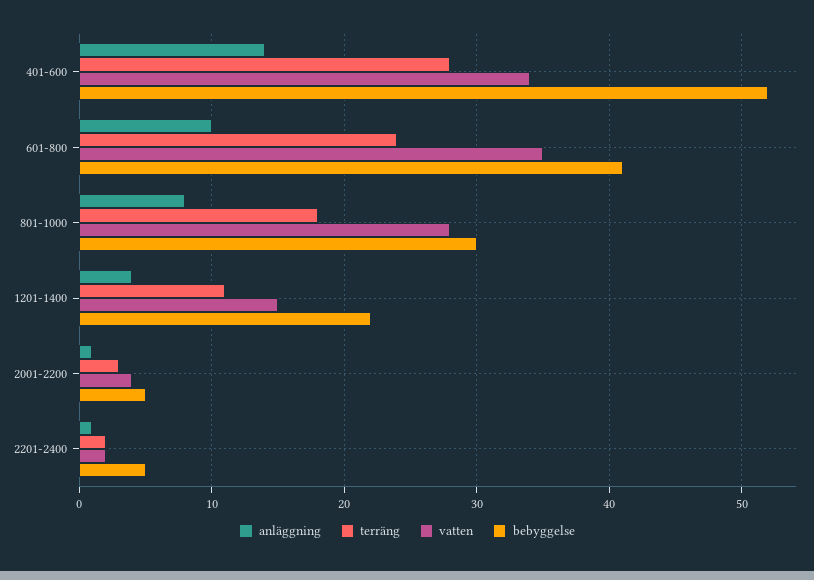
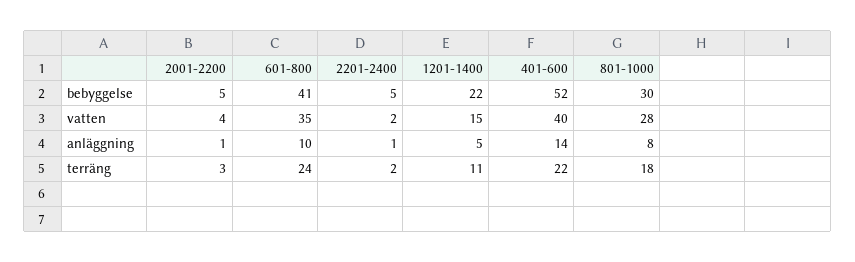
  {
    "anläggning": {
      "401-600": 14,
      "601-800": 10,
      "801-1000": 8,
-     "1201-1400": 4,
+     "1201-1400": 5,
      "2001-2200": 1,
      "2201-2400": 1
    },
    "terräng": {
-     "401-600": 28,
+     "401-600": 22,
      "601-800": 24,
      "801-1000": 18,
      "1201-1400": 11,
      "2001-2200": 3,
      "2201-2400": 2
    },
    "vatten": {
-     "401-600": 34,
+     "401-600": 40,
      "601-800": 35,
      "801-1000": 28,
      "1201-1400": 15,
      "2001-2200": 4,
      "2201-2400": 2
    },
    "bebyggelse": {
      "401-600": 52,
      "601-800": 41,
      "801-1000": 30,
      "1201-1400": 22,
      "2001-2200": 5,
      "2201-2400": 5
    }
  }

